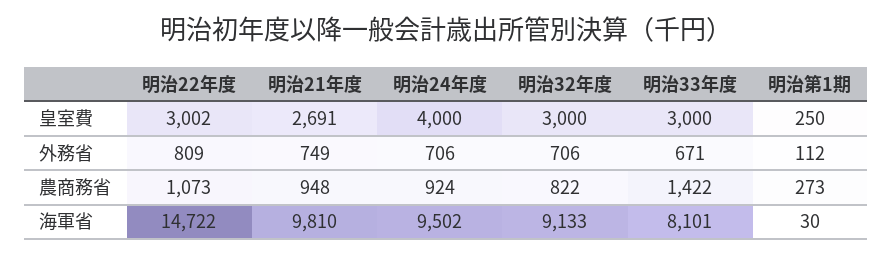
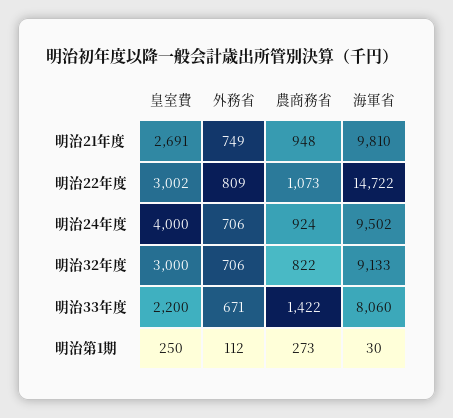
  {
    "明治22年度": {
      "皇室費": 3002,
      "外務省": 809,
      "農商務省": 1073,
      "海軍省": 14722
    },
    "明治21年度": {
      "皇室費": 2691,
      "外務省": 749,
      "農商務省": 948,
      "海軍省": 9810
    },
    "明治24年度": {
      "皇室費": 4000,
      "外務省": 706,
      "農商務省": 924,
      "海軍省": 9502
    },
    "明治32年度": {
      "皇室費": 3000,
      "外務省": 706,
      "農商務省": 822,
      "海軍省": 9133
    },
    "明治33年度": {
-     "皇室費": 3000,
+     "皇室費": 2200,
      "外務省": 671,
      "農商務省": 1422,
-     "海軍省": 8101
+     "海軍省": 8060
    },
    "明治第1期": {
      "皇室費": 250,
      "外務省": 112,
      "農商務省": 273,
      "海軍省": 30
    }
  }

